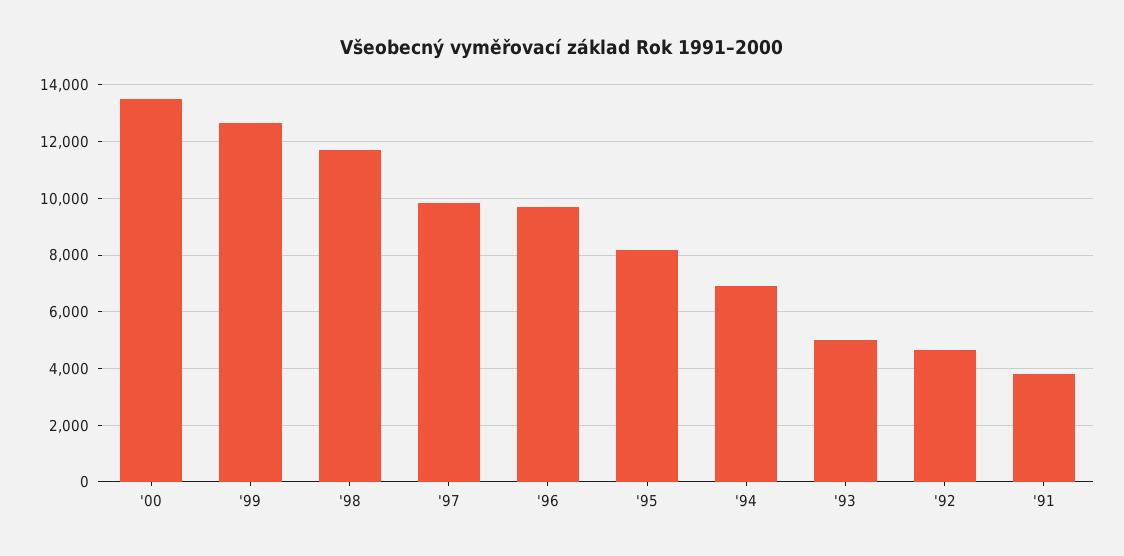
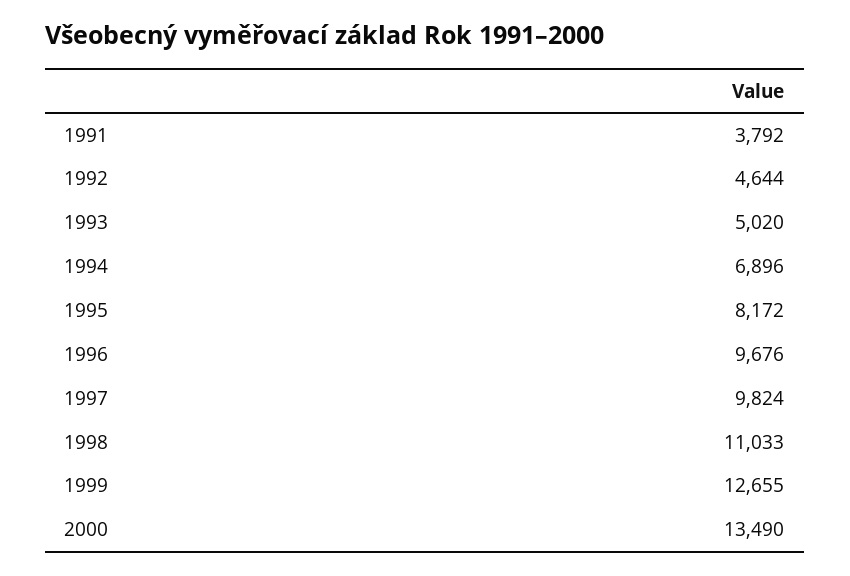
  {
    "'00": 13490,
    "'99": 12655,
-   "'98": 11750,
+   "'98": 11033,
    "'97": 9824,
    "'96": 9676,
    "'95": 8172,
    "'94": 6896,
    "'93": 5020,
    "'92": 4644,
    "'91": 3792
  }

